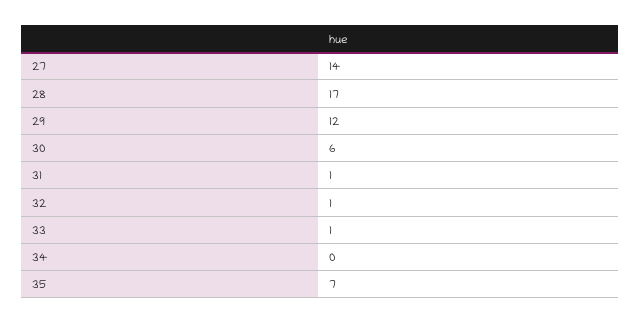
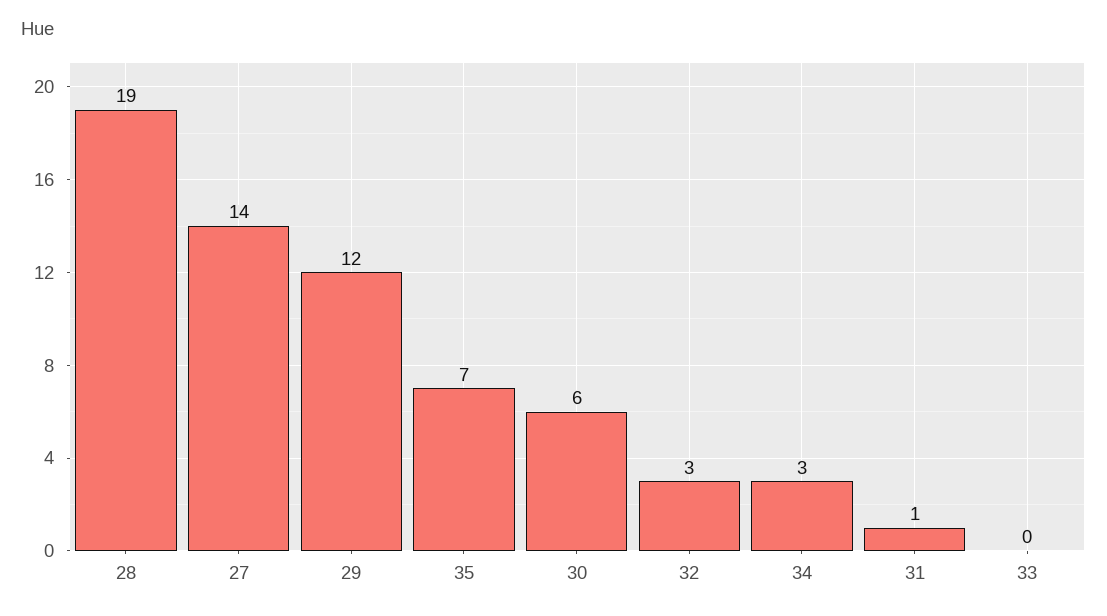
  {
    "27": 14,
-   "28": 17,
+   "28": 19,
    "29": 12,
    "30": 6,
    "31": 1,
-   "32": 1,
+   "32": 3,
-   "33": 1,
+   "33": 0,
-   "34": 0,
+   "34": 3,
    "35": 7
  }

